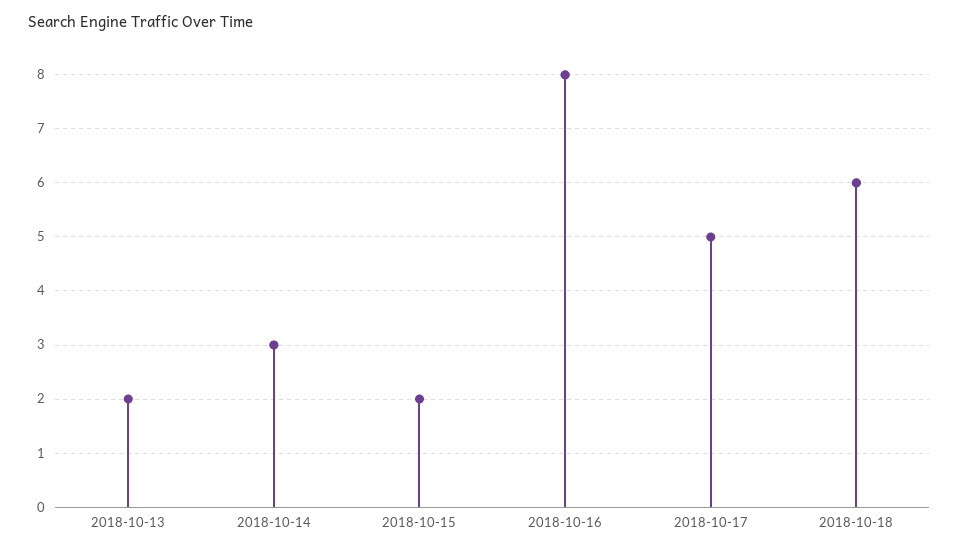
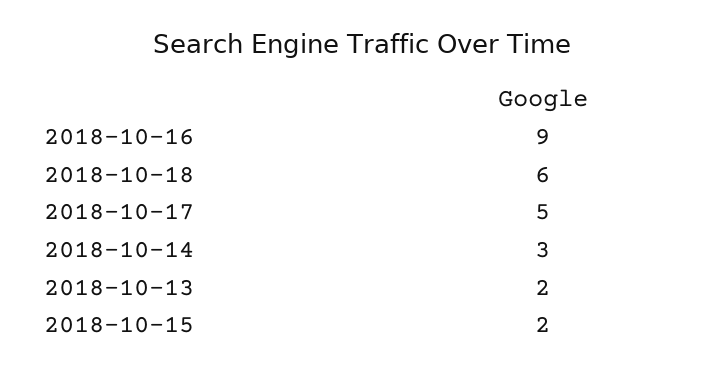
  {
    "2018-10-13": 2,
    "2018-10-14": 3,
    "2018-10-15": 2,
-   "2018-10-16": 8,
+   "2018-10-16": 9,
    "2018-10-17": 5,
    "2018-10-18": 6
  }

